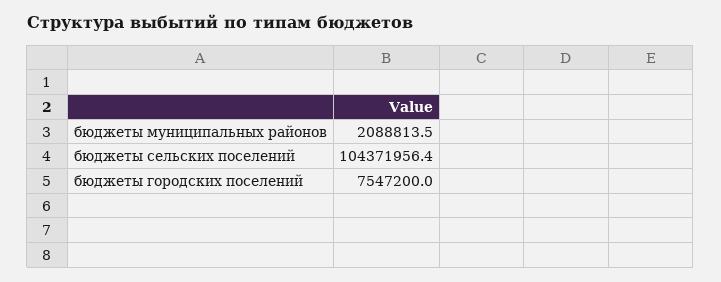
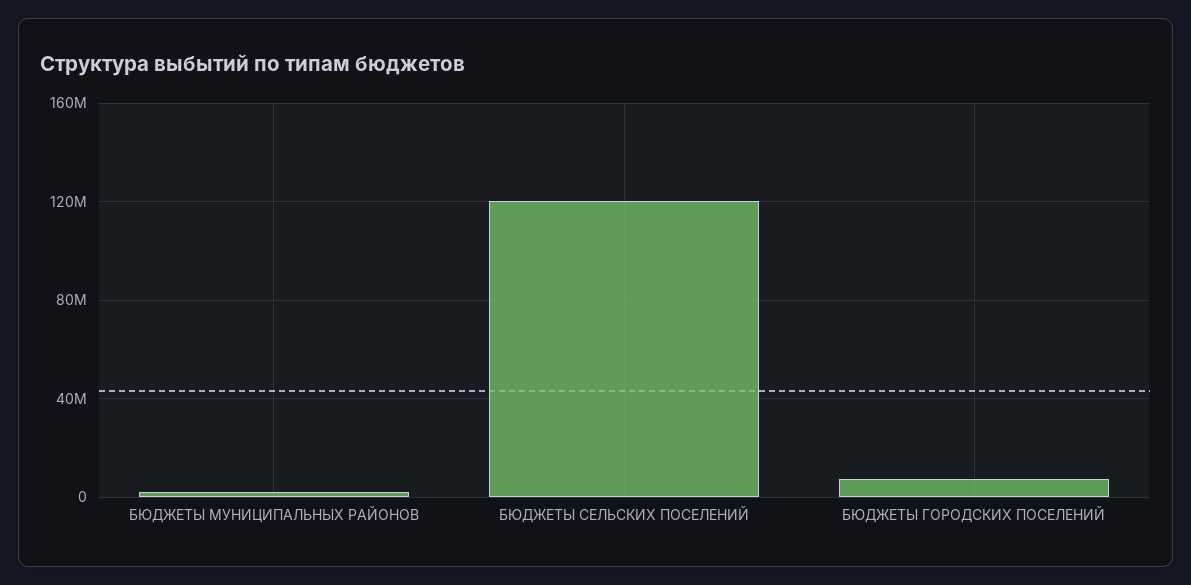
  {
    "бюджеты муниципальных районов": 2088813.5,
-   "бюджеты сельских поселений": 104371956.4,
+   "бюджеты сельских поселений": 120000000,
    "бюджеты городских поселений": 7547200
  }

